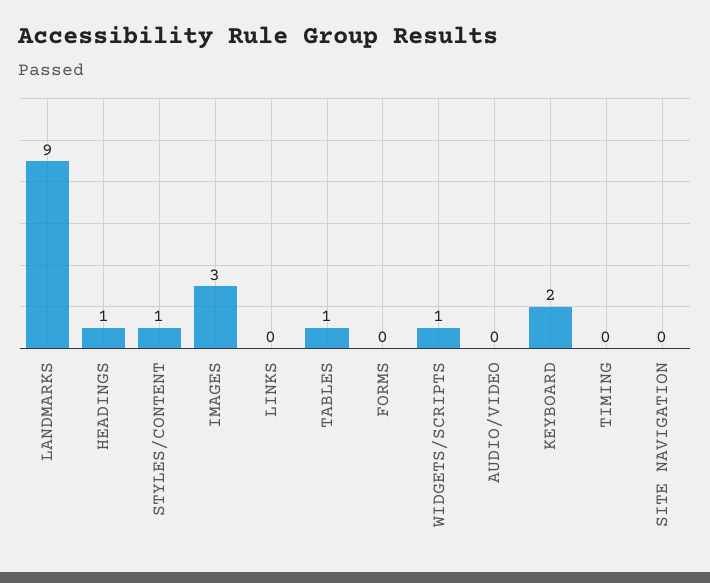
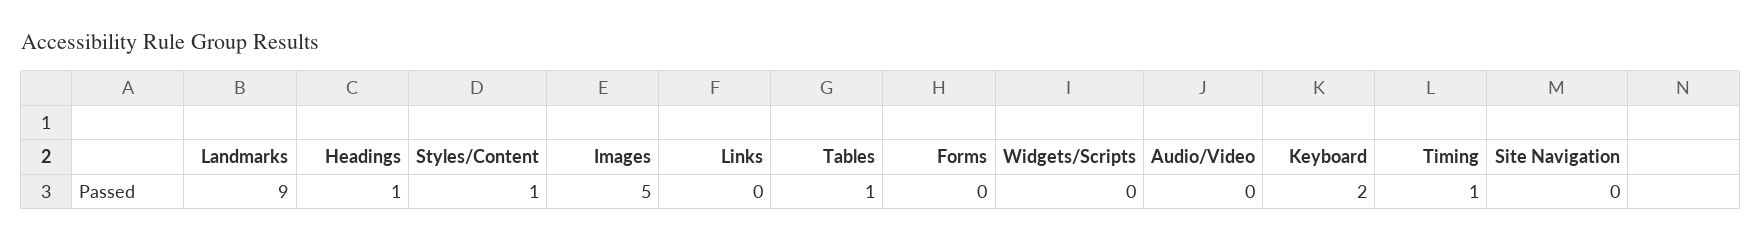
  {
    "LANDMARKS": 9,
    "HEADINGS": 1,
    "STYLES/CONTENT": 1,
-   "IMAGES": 3,
+   "IMAGES": 5,
    "LINKS": 0,
    "TABLES": 1,
    "FORMS": 0,
-   "WIDGETS/SCRIPTS": 1,
+   "WIDGETS/SCRIPTS": 0,
    "AUDIO/VIDEO": 0,
    "KEYBOARD": 2,
-   "TIMING": 0,
+   "TIMING": 1,
    "SITE NAVIGATION": 0
  }

